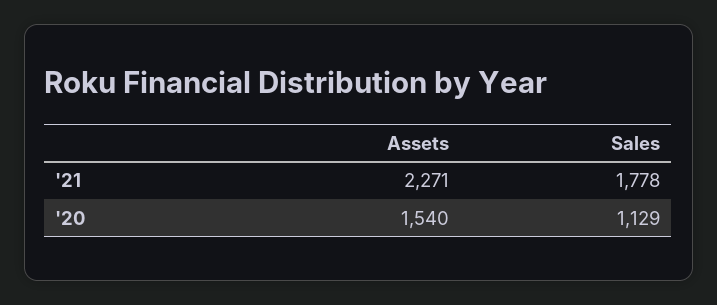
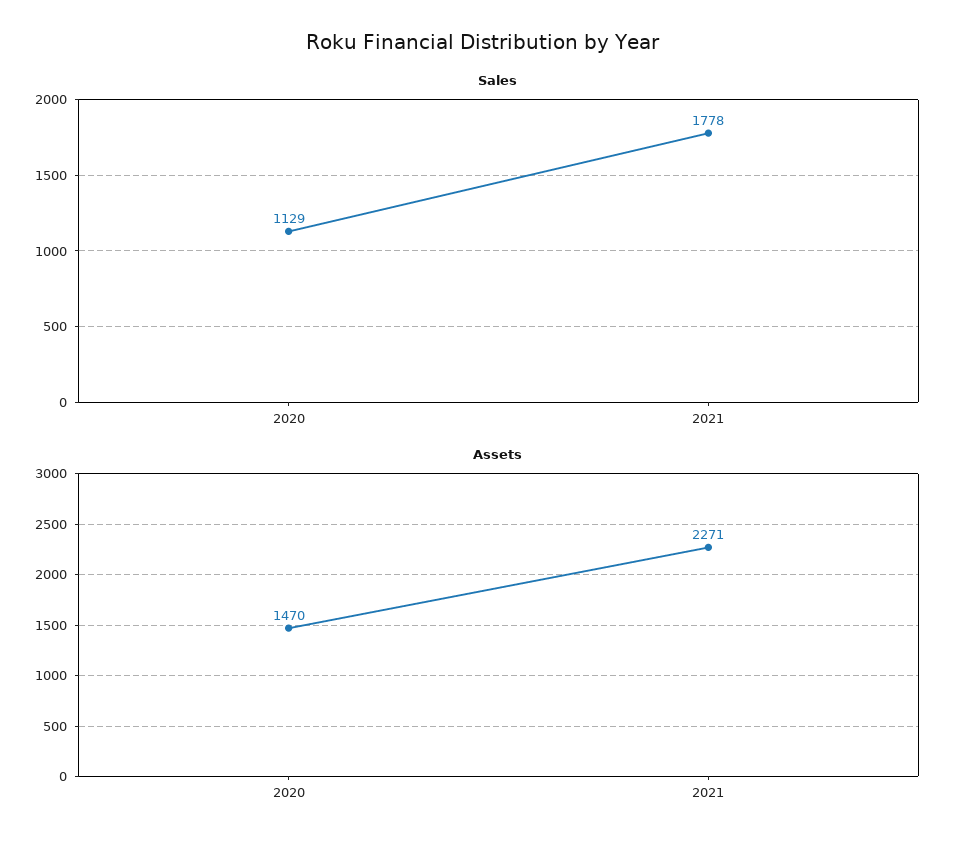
  {
    "Assets": {
      "'21": 2271,
-     "'20": 1540
+     "'20": 1470
    },
    "Sales": {
      "'21": 1778,
      "'20": 1129
    }
  }

